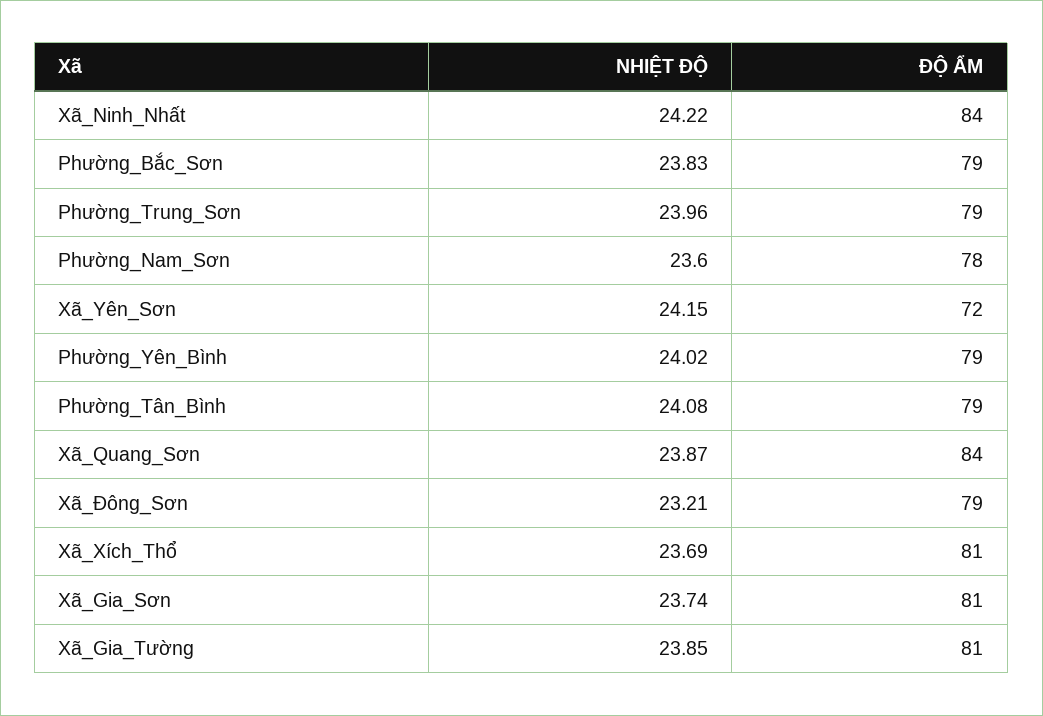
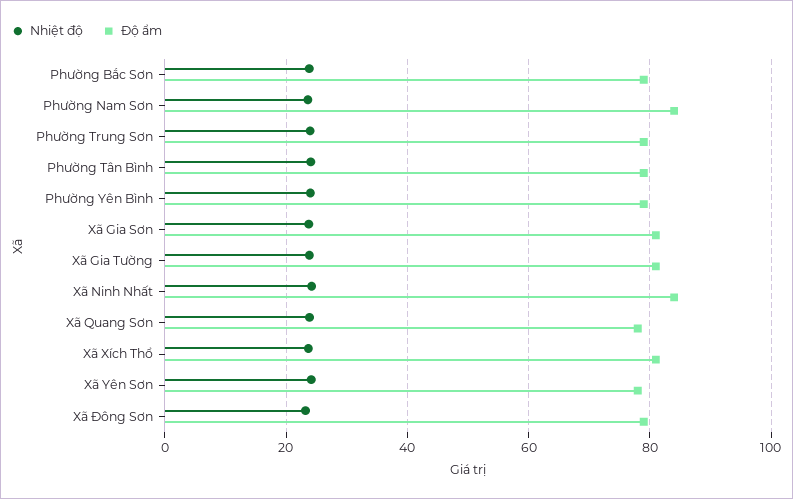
  {
    "NHIỆT ĐỘ": {
      "Xã_Ninh_Nhất": 24.22,
      "Phường_Bắc_Sơn": 23.83,
      "Phường_Trung_Sơn": 23.96,
      "Phường_Nam_Sơn": 23.6,
      "Xã_Yên_Sơn": 24.15,
      "Phường_Yên_Bình": 24.02,
      "Phường_Tân_Bình": 24.08,
      "Xã_Quang_Sơn": 23.87,
      "Xã_Đông_Sơn": 23.21,
      "Xã_Xích_Thổ": 23.69,
      "Xã_Gia_Sơn": 23.74,
      "Xã_Gia_Tường": 23.85
    },
    "ĐỘ ẨM": {
      "Xã_Ninh_Nhất": 84,
      "Phường_Bắc_Sơn": 79,
      "Phường_Trung_Sơn": 79,
-     "Phường_Nam_Sơn": 78,
+     "Phường_Nam_Sơn": 84,
-     "Xã_Yên_Sơn": 72,
+     "Xã_Yên_Sơn": 78,
      "Phường_Yên_Bình": 79,
      "Phường_Tân_Bình": 79,
-     "Xã_Quang_Sơn": 84,
+     "Xã_Quang_Sơn": 78,
      "Xã_Đông_Sơn": 79,
      "Xã_Xích_Thổ": 81,
      "Xã_Gia_Sơn": 81,
      "Xã_Gia_Tường": 81
    }
  }

